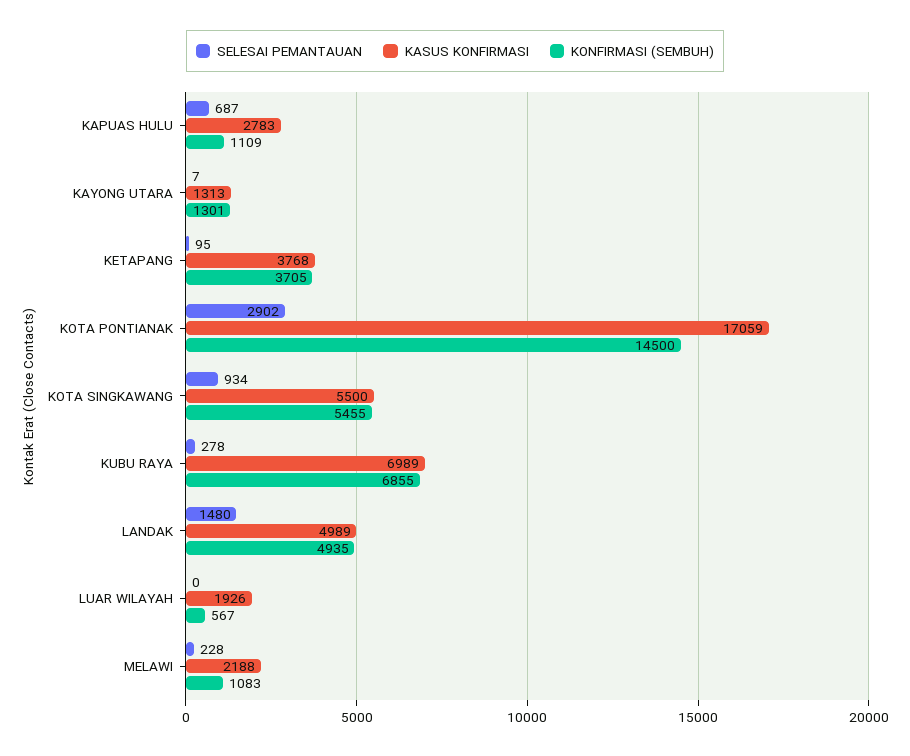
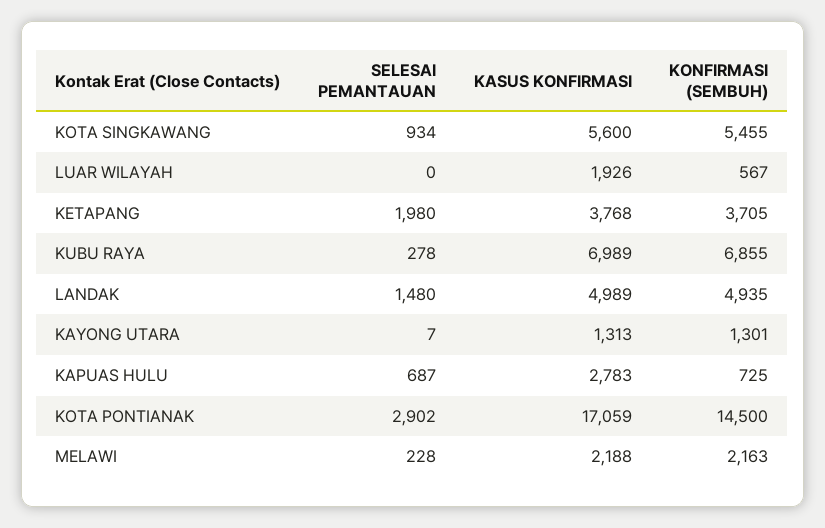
  {
    "SELESAI PEMANTAUAN": {
      "KAPUAS HULU": 687,
      "KAYONG UTARA": 7,
-     "KETAPANG": 95,
+     "KETAPANG": 1980,
      "KOTA PONTIANAK": 2902,
      "KOTA SINGKAWANG": 934,
      "KUBU RAYA": 278,
      "LANDAK": 1480,
      "LUAR WILAYAH": 0,
      "MELAWI": 228
    },
    "KASUS KONFIRMASI": {
      "KAPUAS HULU": 2783,
      "KAYONG UTARA": 1313,
      "KETAPANG": 3768,
      "KOTA PONTIANAK": 17059,
-     "KOTA SINGKAWANG": 5500,
+     "KOTA SINGKAWANG": 5600,
      "KUBU RAYA": 6989,
      "LANDAK": 4989,
      "LUAR WILAYAH": 1926,
      "MELAWI": 2188
    },
    "KONFIRMASI (SEMBUH)": {
-     "KAPUAS HULU": 1109,
+     "KAPUAS HULU": 725,
      "KAYONG UTARA": 1301,
      "KETAPANG": 3705,
      "KOTA PONTIANAK": 14500,
      "KOTA SINGKAWANG": 5455,
      "KUBU RAYA": 6855,
      "LANDAK": 4935,
      "LUAR WILAYAH": 567,
-     "MELAWI": 1083
+     "MELAWI": 2163
    }
  }

